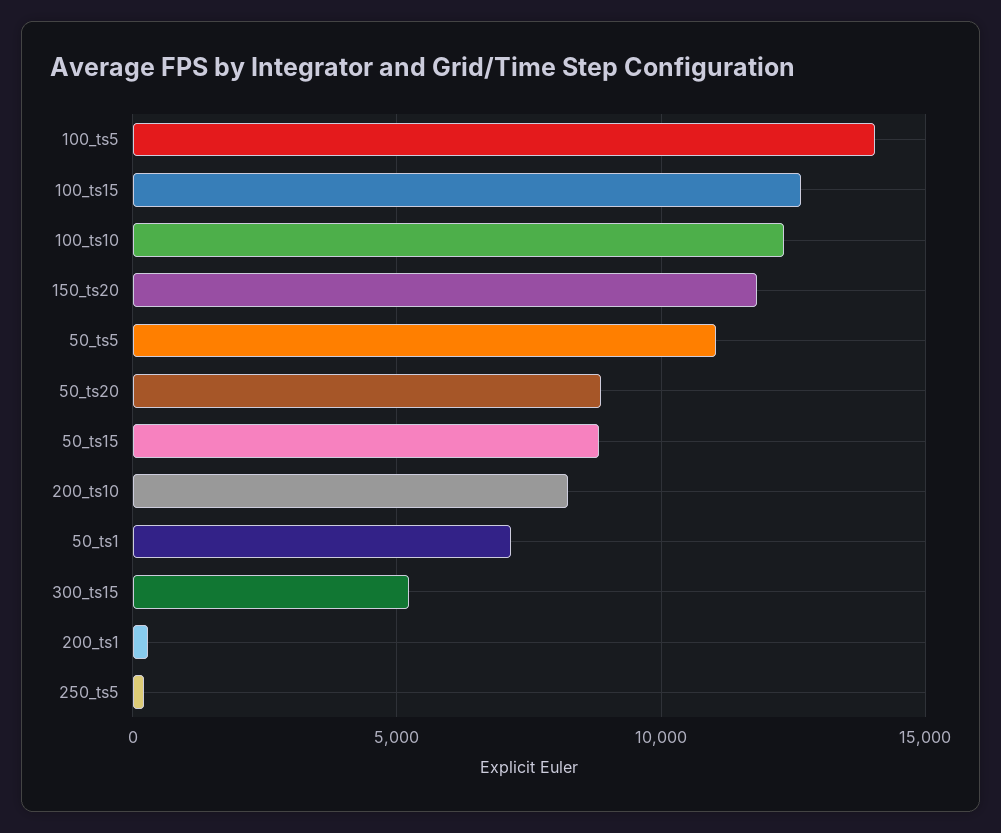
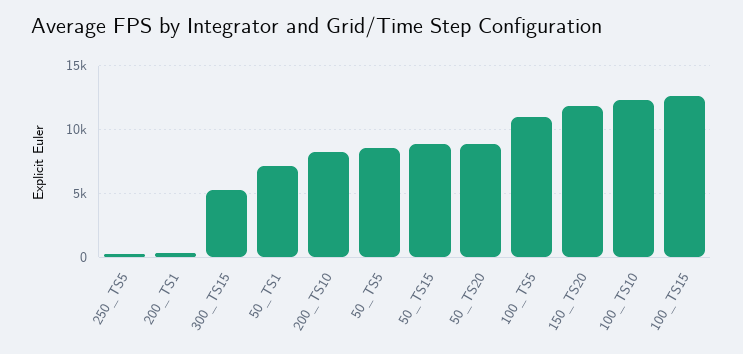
  {
-   "100_ts5": 14000,
+   "100_ts5": 11000,
    "100_ts15": 12500,
    "100_ts10": 12500,
    "150_ts20": 12000,
-   "50_ts5": 11000,
+   "50_ts5": 8500,
    "50_ts20": 9000,
    "50_ts15": 9000,
    "200_ts10": 8000,
    "50_ts1": 7000,
    "300_ts15": 5000,
    "200_ts1": 500,
    "250_ts5": 0
  }

